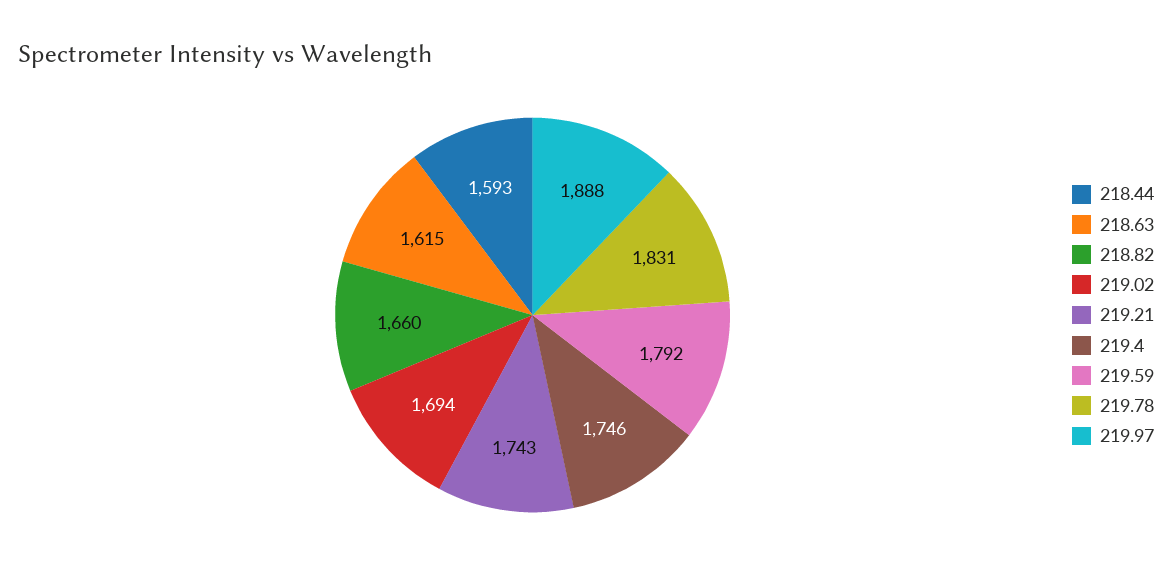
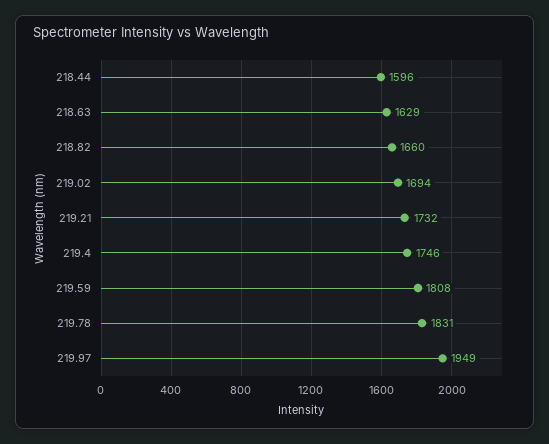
  {
-   "218.44": 1593,
+   "218.44": 1596,
-   "218.63": 1615,
+   "218.63": 1629,
    "218.82": 1660,
    "219.02": 1694,
-   "219.21": 1743,
+   "219.21": 1732,
    "219.4": 1746,
-   "219.59": 1792,
+   "219.59": 1808,
    "219.78": 1831,
-   "219.97": 1888
+   "219.97": 1949
  }

